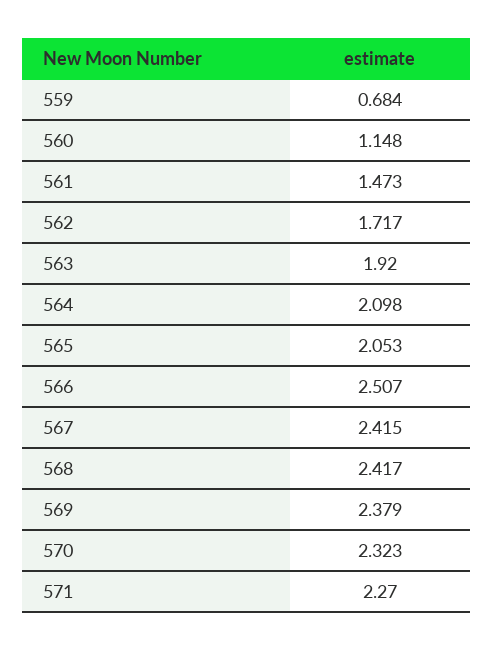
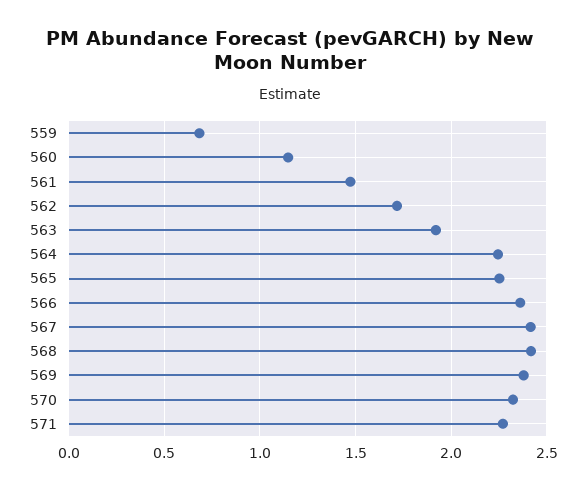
  {
    "559": 0.684,
    "560": 1.148,
    "561": 1.473,
    "562": 1.717,
    "563": 1.92,
-   "564": 2.098,
+   "564": 2.25,
-   "565": 2.053,
+   "565": 2.25,
-   "566": 2.507,
+   "566": 2.35,
    "567": 2.415,
    "568": 2.417,
    "569": 2.379,
    "570": 2.323,
    "571": 2.27
  }

